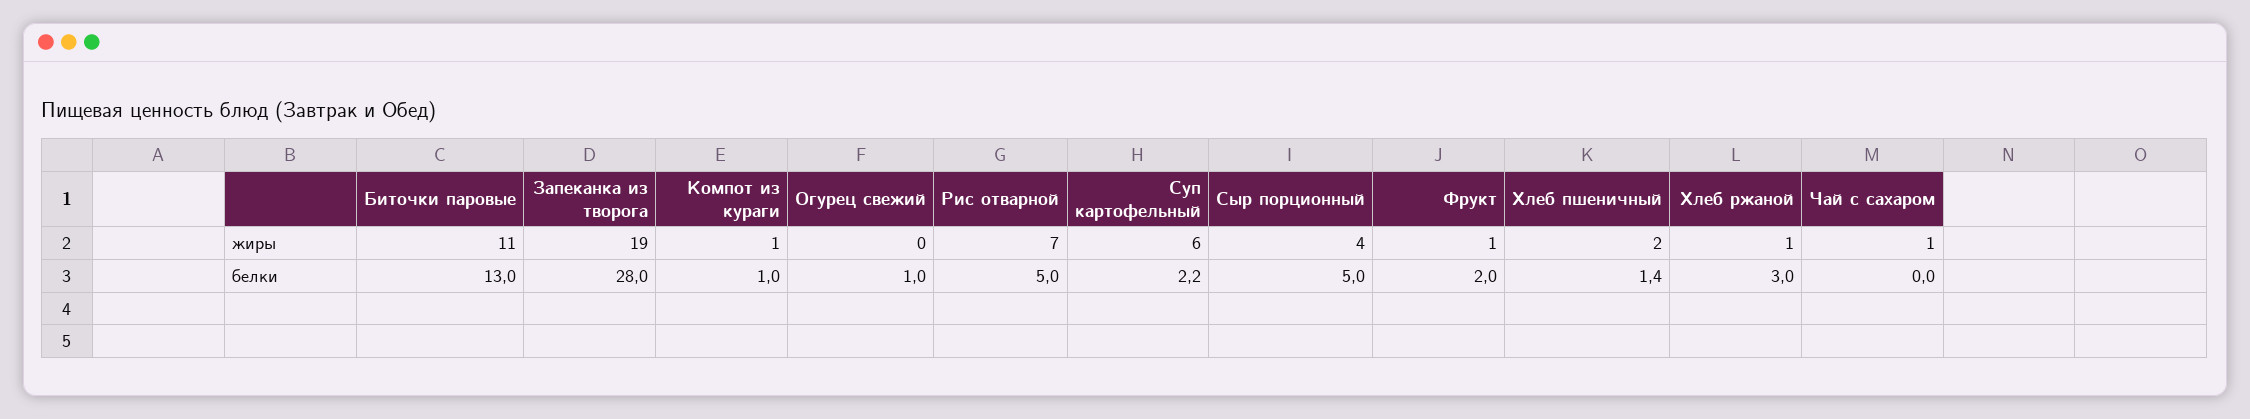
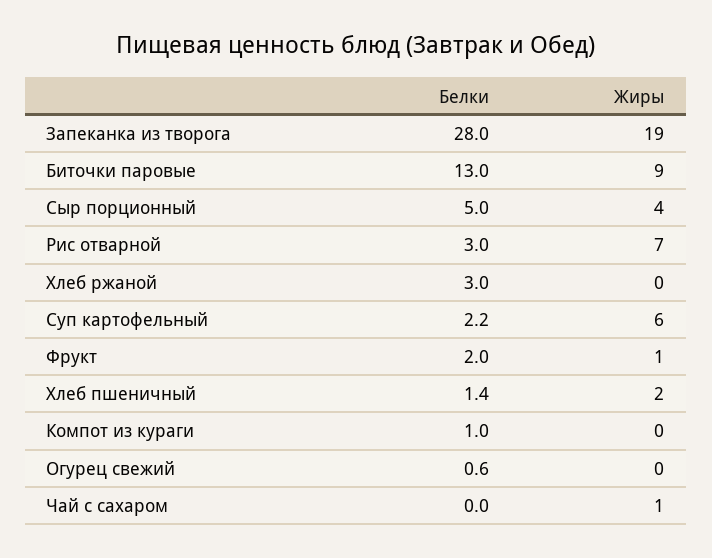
  {
    "Биточки паровые": {
-     "жиры": 11,
+     "жиры": 9,
      "белки": 13
    },
    "Запеканка из творога": {
      "жиры": 19,
      "белки": 28
    },
    "Компот из кураги": {
-     "жиры": 1,
+     "жиры": 0,
      "белки": 1
    },
    "Огурец свежий": {
      "жиры": 0,
-     "белки": 1
+     "белки": 0.6
    },
    "Рис отварной": {
      "жиры": 7,
-     "белки": 5
+     "белки": 3
    },
    "Суп картофельный": {
      "жиры": 6,
      "белки": 2.2
    },
    "Сыр порционный": {
      "жиры": 4,
      "белки": 5
    },
    "Фрукт": {
      "жиры": 1,
      "белки": 2
    },
    "Хлеб пшеничный": {
      "жиры": 2,
      "белки": 1.4
    },
    "Хлеб ржаной": {
-     "жиры": 1,
+     "жиры": 0,
      "белки": 3
    },
    "Чай с сахаром": {
      "жиры": 1,
      "белки": 0
    }
  }

